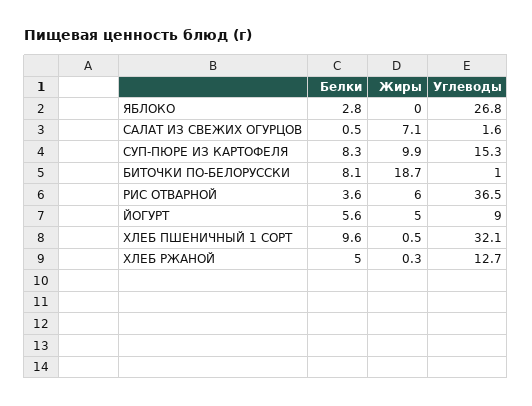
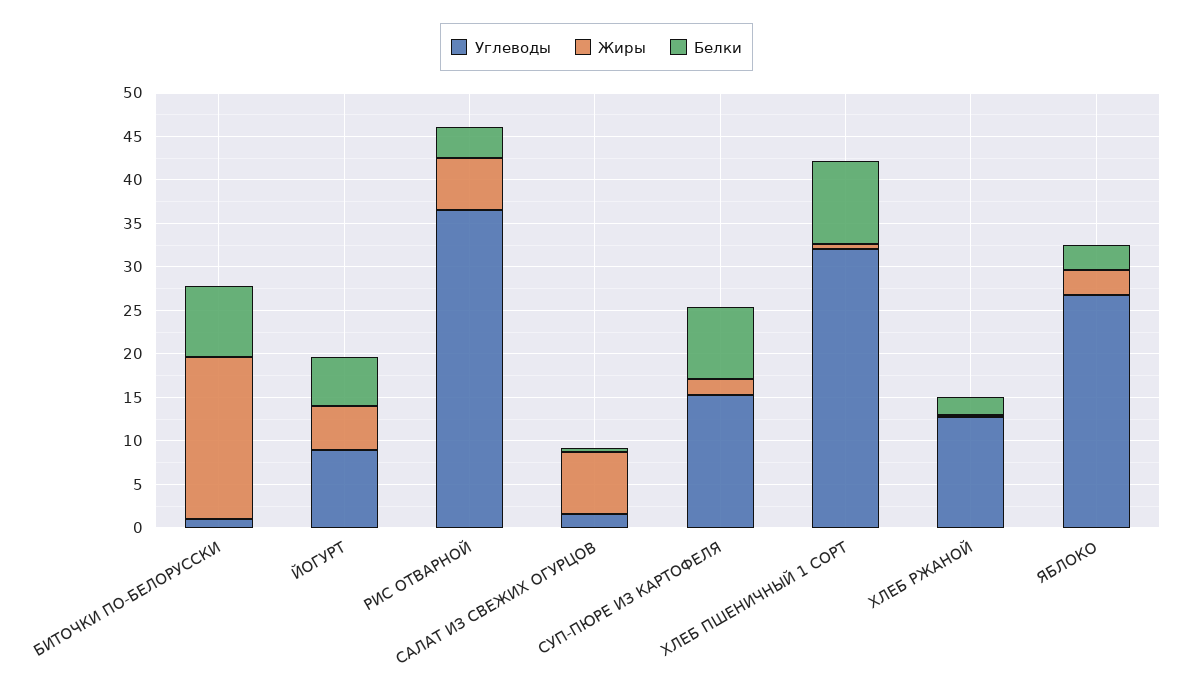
  {
    "Белки": {
      "ЯБЛОКО": 2.8,
      "САЛАТ ИЗ СВЕЖИХ ОГУРЦОВ": 0.5,
      "СУП-ПЮРЕ ИЗ КАРТОФЕЛЯ": 8.3,
      "БИТОЧКИ ПО-БЕЛОРУССКИ": 8.1,
      "РИС ОТВАРНОЙ": 3.6,
      "ЙОГУРТ": 5.6,
      "ХЛЕБ ПШЕНИЧНЫЙ 1 СОРТ": 9.6,
-     "ХЛЕБ РЖАНОЙ": 5
+     "ХЛЕБ РЖАНОЙ": 2
    },
    "Жиры": {
-     "ЯБЛОКО": 0,
+     "ЯБЛОКО": 3,
      "САЛАТ ИЗ СВЕЖИХ ОГУРЦОВ": 7.1,
-     "СУП-ПЮРЕ ИЗ КАРТОФЕЛЯ": 9.9,
+     "СУП-ПЮРЕ ИЗ КАРТОФЕЛЯ": 2,
      "БИТОЧКИ ПО-БЕЛОРУССКИ": 18.7,
      "РИС ОТВАРНОЙ": 6,
      "ЙОГУРТ": 5,
      "ХЛЕБ ПШЕНИЧНЫЙ 1 СОРТ": 0.5,
      "ХЛЕБ РЖАНОЙ": 0.3
    },
    "Углеводы": {
      "ЯБЛОКО": 26.8,
      "САЛАТ ИЗ СВЕЖИХ ОГУРЦОВ": 1.6,
      "СУП-ПЮРЕ ИЗ КАРТОФЕЛЯ": 15.3,
      "БИТОЧКИ ПО-БЕЛОРУССКИ": 1,
      "РИС ОТВАРНОЙ": 36.5,
      "ЙОГУРТ": 9,
      "ХЛЕБ ПШЕНИЧНЫЙ 1 СОРТ": 32.1,
      "ХЛЕБ РЖАНОЙ": 12.7
    }
  }

